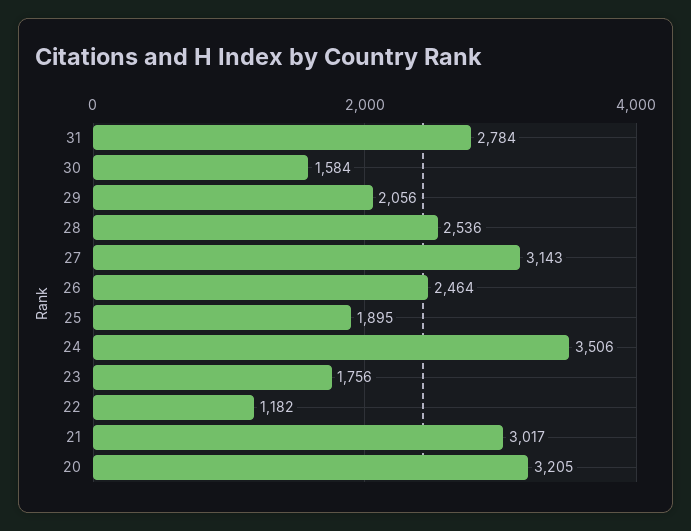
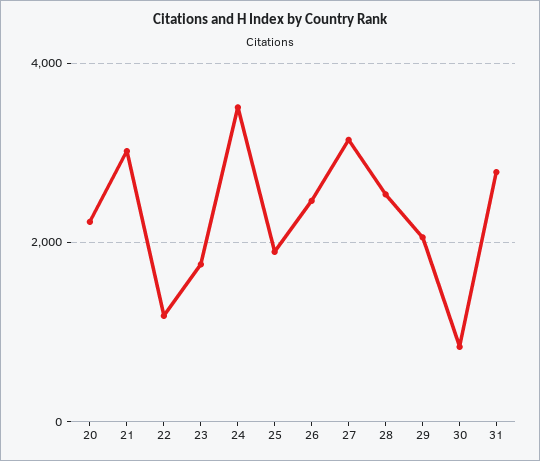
  {
    "31": 2784,
-   "30": 1584,
+   "30": 800,
    "29": 2056,
    "28": 2536,
    "27": 3143,
    "26": 2464,
    "25": 1895,
    "24": 3506,
    "23": 1756,
    "22": 1182,
    "21": 3017,
-   "20": 3205
+   "20": 2200
  }

